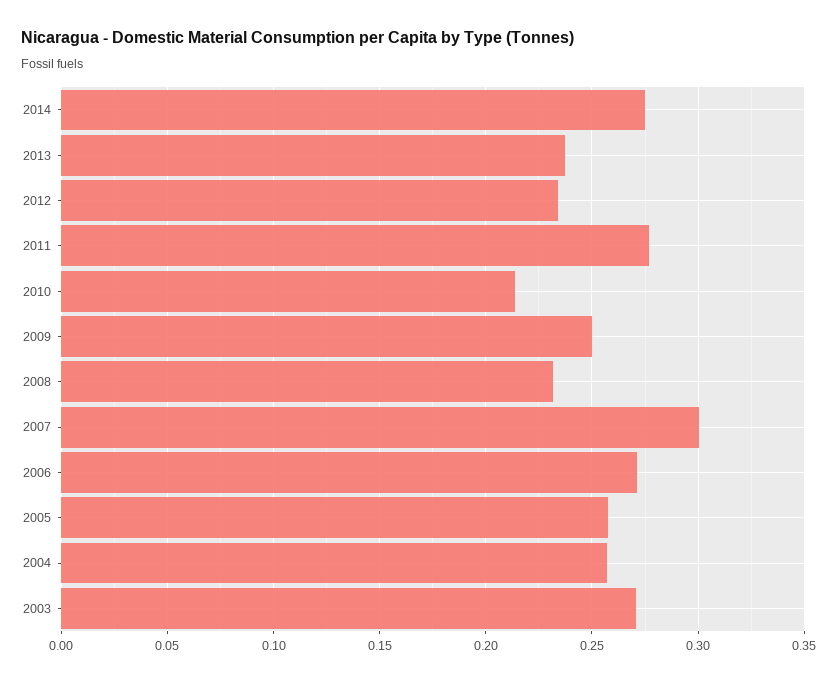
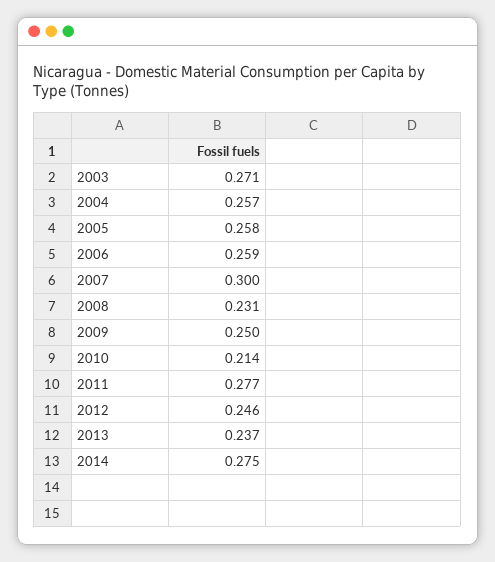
  {
    "2014": 0.275,
    "2013": 0.237,
-   "2012": 0.235,
+   "2012": 0.246,
    "2011": 0.277,
    "2010": 0.214,
    "2009": 0.25,
    "2008": 0.231,
    "2007": 0.3,
-   "2006": 0.27,
+   "2006": 0.259,
    "2005": 0.258,
    "2004": 0.257,
    "2003": 0.271
  }

